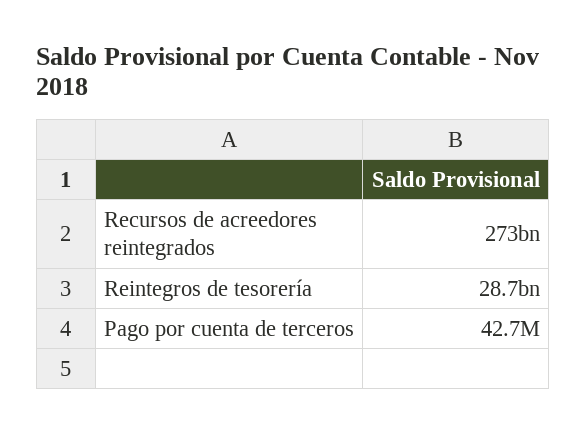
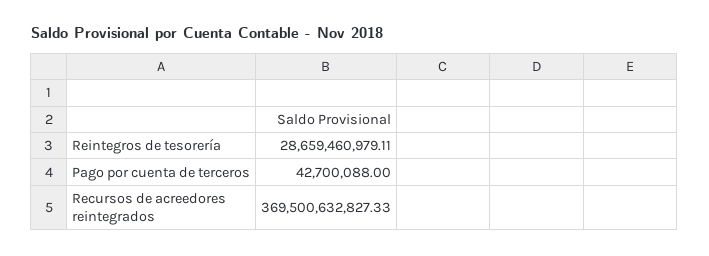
  {
-   "Recursos de acreedores reintegrados": 273000000000,
+   "Recursos de acreedores reintegrados": 369500632827.33,
    "Reintegros de tesorería": 28659460979.11,
    "Pago por cuenta de terceros": 42700088
  }

